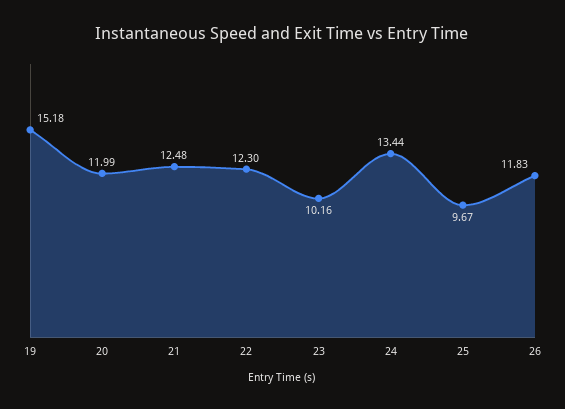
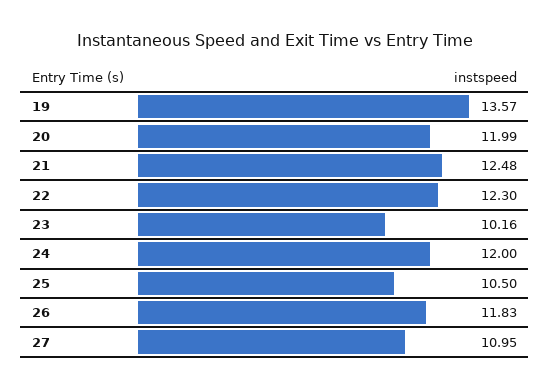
  {
-   "19": 15.18,
+   "19": 13.57,
    "20": 11.99,
    "21": 12.48,
    "22": 12.3,
    "23": 10.16,
-   "24": 13.44,
+   "24": 12,
-   "25": 9.67,
+   "25": 10.5,
-   "26": 11.83
+   "26": 11.83,
+   "27": 10.95
  }

